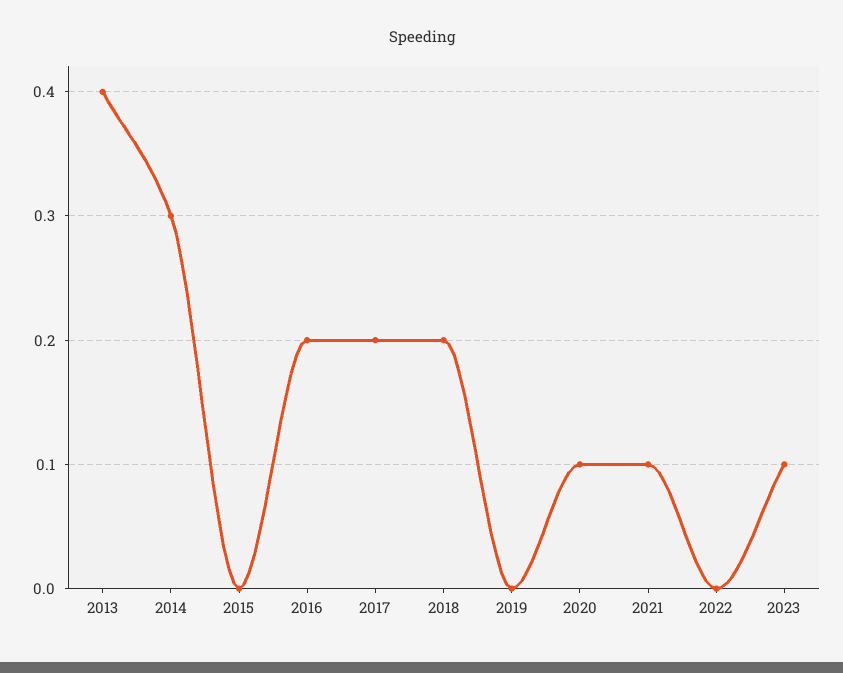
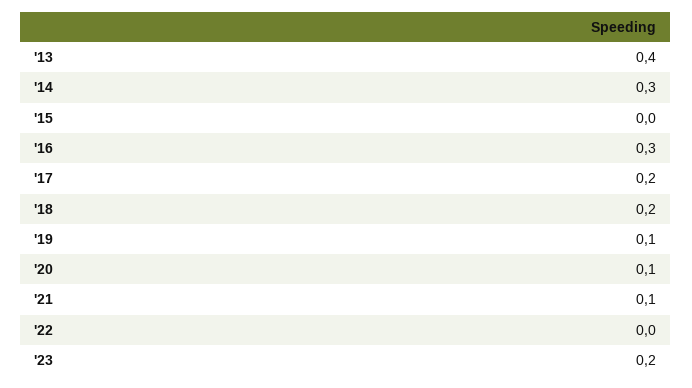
  {
    "2013": 0.4,
    "2014": 0.3,
    "2015": 0,
-   "2016": 0.2,
+   "2016": 0.3,
    "2017": 0.2,
    "2018": 0.2,
-   "2019": 0,
+   "2019": 0.1,
    "2020": 0.1,
    "2021": 0.1,
    "2022": 0,
-   "2023": 0.1
+   "2023": 0.2
  }

